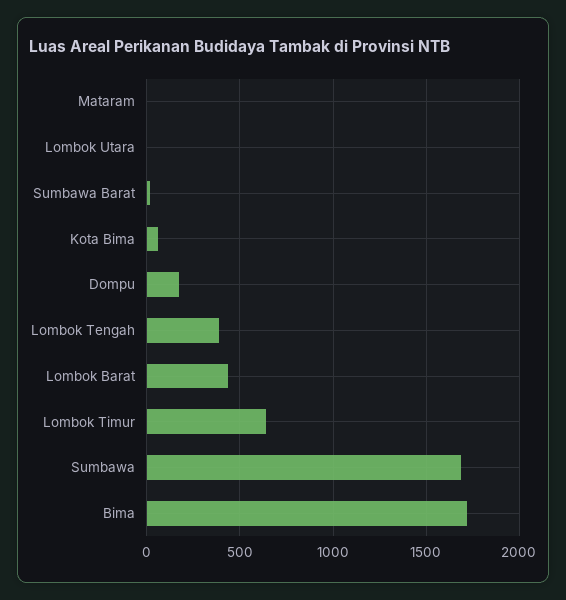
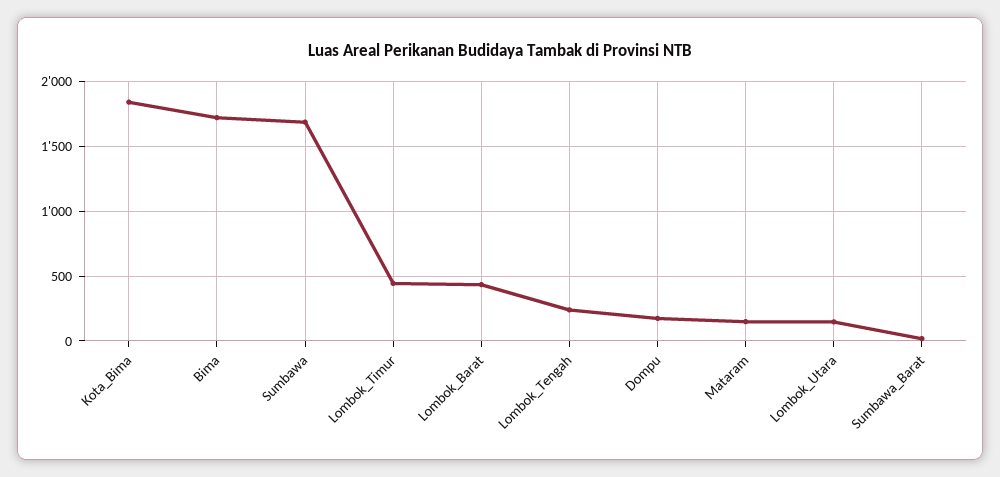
  {
-   "Mataram": 0,
+   "Mataram": 150,
-   "Lombok Utara": 0,
+   "Lombok Utara": 150,
    "Sumbawa Barat": 0,
-   "Kota Bima": 50,
+   "Kota Bima": 1850,
    "Dompu": 200,
-   "Lombok Tengah": 400,
+   "Lombok Tengah": 250,
    "Lombok Barat": 450,
-   "Lombok Timur": 650,
+   "Lombok Timur": 450,
    "Sumbawa": 1700,
    "Bima": 1700
  }

